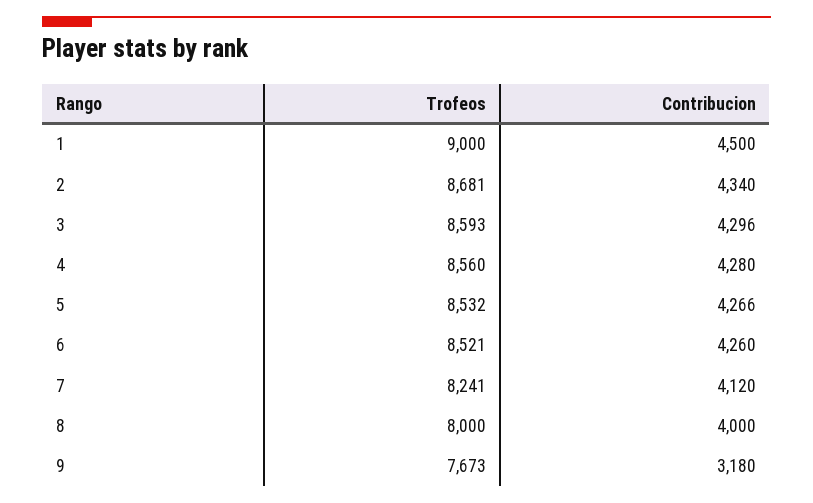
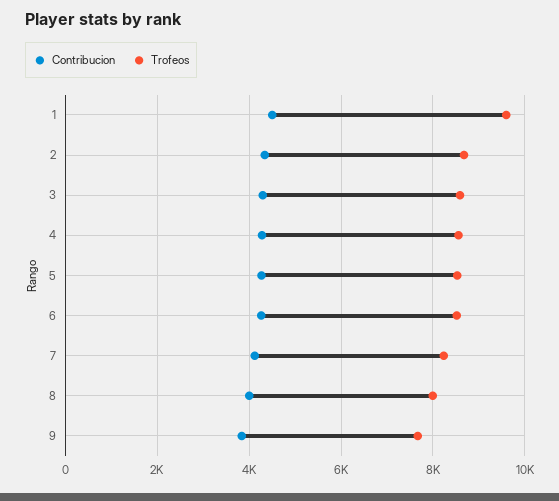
  {
    "Trofeos": {
-     "1": 9000,
+     "1": 9600,
      "2": 8681,
      "3": 8593,
      "4": 8560,
      "5": 8532,
      "6": 8521,
      "7": 8241,
      "8": 8000,
      "9": 7673
    },
    "Contribucion": {
      "1": 4500,
      "2": 4340,
      "3": 4296,
      "4": 4280,
      "5": 4266,
      "6": 4260,
      "7": 4120,
      "8": 4000,
-     "9": 3180
+     "9": 3800
    }
  }

